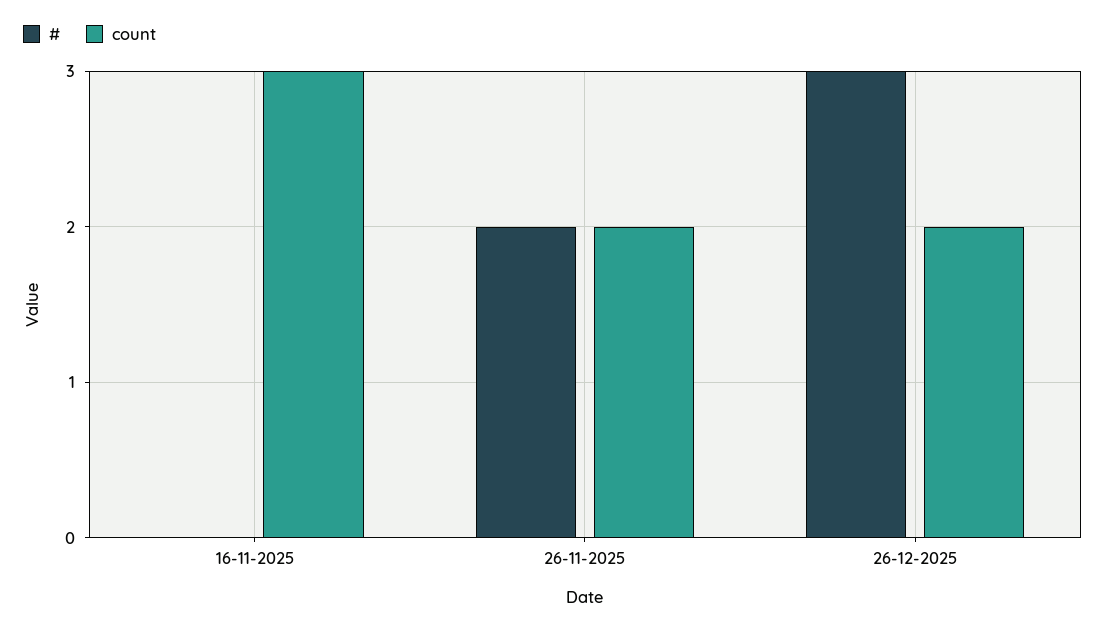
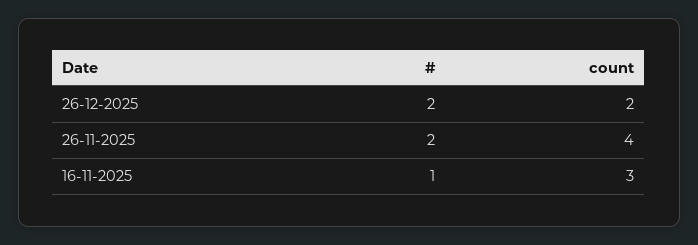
  {
    "#": {
-     "16-11-2025": 0,
+     "16-11-2025": 1,
      "26-11-2025": 2,
-     "26-12-2025": 3
+     "26-12-2025": 2
    },
    "count": {
      "16-11-2025": 3,
-     "26-11-2025": 2,
+     "26-11-2025": 4,
      "26-12-2025": 2
    }
  }

